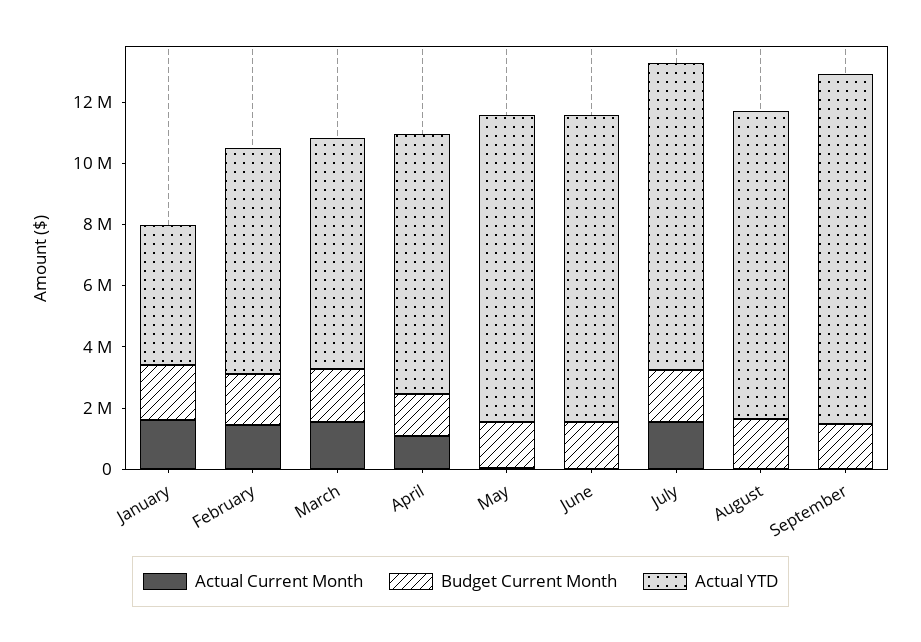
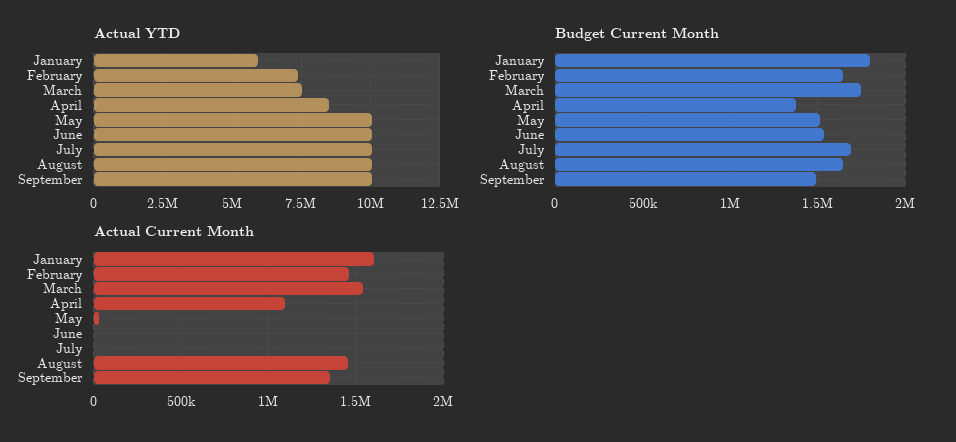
  {
    "Actual Current Month": {
      "January": 1600000,
      "February": 1450000,
      "March": 1550000,
      "April": 1100000,
      "May": 50000,
      "June": 0,
-     "July": 1500000,
+     "July": 0,
-     "August": 0,
+     "August": 1450000,
-     "September": 0
+     "September": 1350000
    },
    "Budget Current Month": {
      "January": 1800000,
      "February": 1650000,
      "March": 1750000,
      "April": 1400000,
      "May": 1500000,
      "June": 1550000,
      "July": 1700000,
      "August": 1650000,
      "September": 1500000
    },
    "Actual YTD": {
-     "January": 4500000,
+     "January": 6000000,
      "February": 7500000,
      "March": 7500000,
      "April": 8500000,
      "May": 10000000,
      "June": 10000000,
      "July": 10000000,
      "August": 10000000,
-     "September": 11500000
+     "September": 10000000
    }
  }

